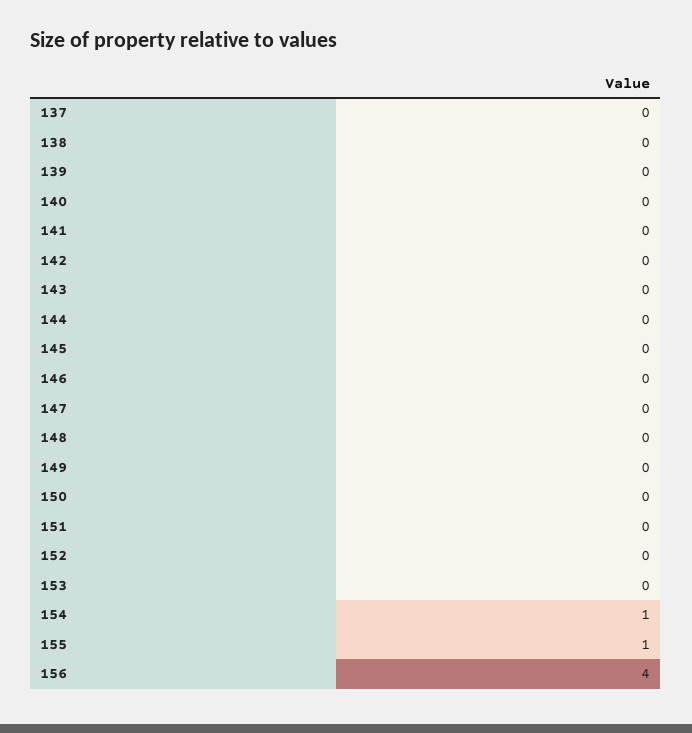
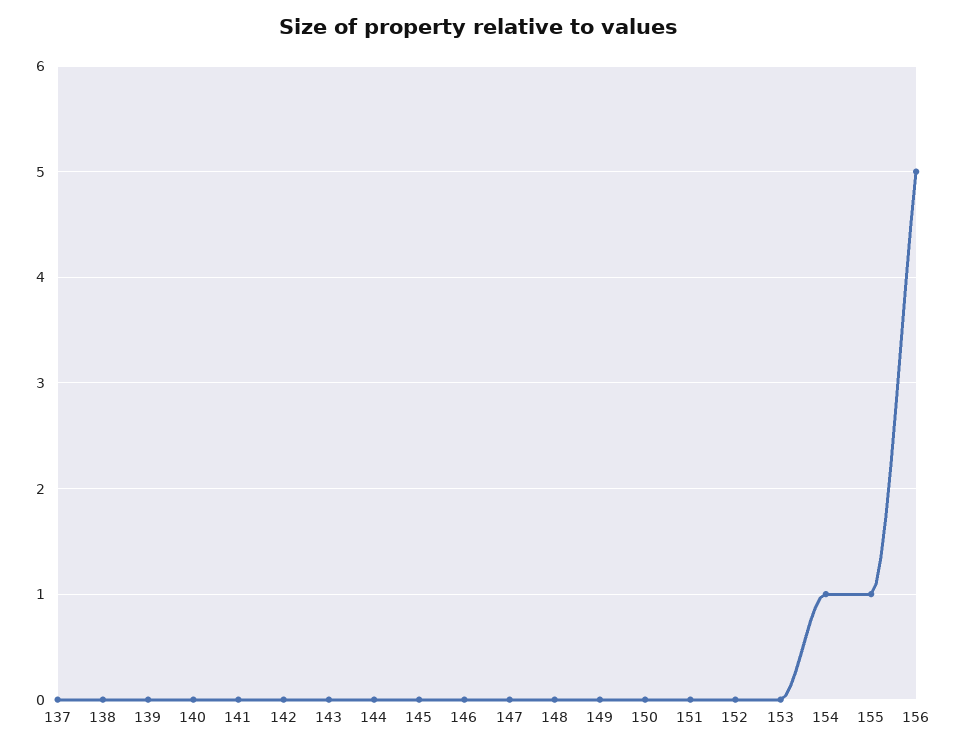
  {
    "137": 0,
    "138": 0,
    "139": 0,
    "140": 0,
    "141": 0,
    "142": 0,
    "143": 0,
    "144": 0,
    "145": 0,
    "146": 0,
    "147": 0,
    "148": 0,
    "149": 0,
    "150": 0,
    "151": 0,
    "152": 0,
    "153": 0,
    "154": 1,
    "155": 1,
-   "156": 4
+   "156": 5
  }

